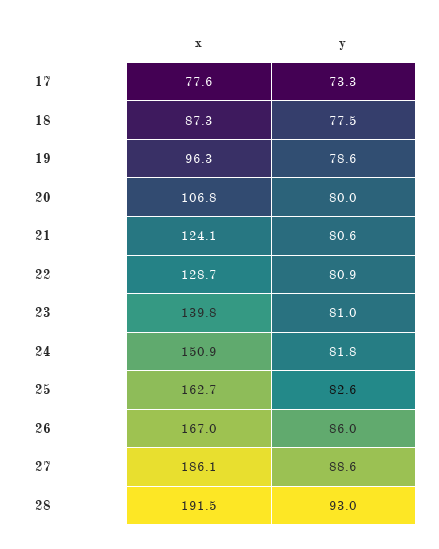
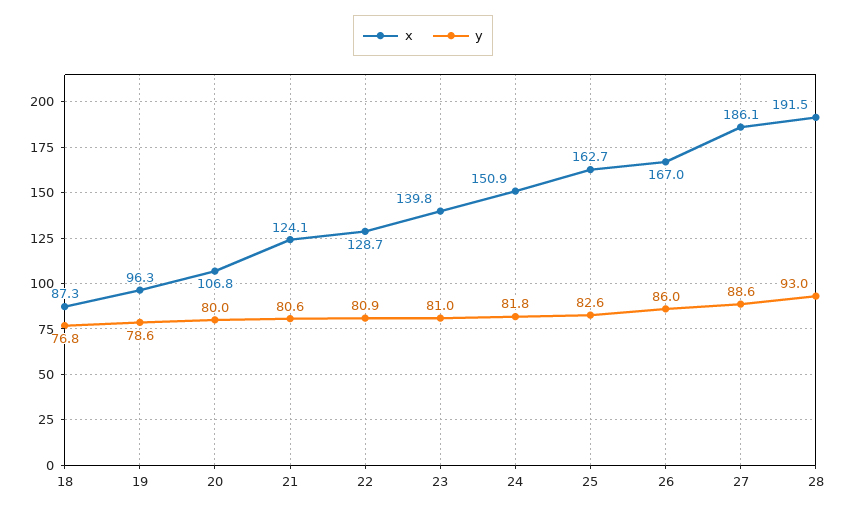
  {
    "x": {
-     "17": 77.6,
      "18": 87.3,
      "19": 96.3,
      "20": 106.8,
      "21": 124.1,
      "22": 128.7,
      "23": 139.8,
      "24": 150.9,
      "25": 162.7,
      "26": 167,
      "27": 186.1,
      "28": 191.5
    },
    "y": {
-     "17": 73.3,
-     "18": 77.5,
+     "18": 76.8,
      "19": 78.6,
      "20": 80,
      "21": 80.6,
      "22": 80.9,
      "23": 81,
      "24": 81.8,
      "25": 82.6,
      "26": 86,
      "27": 88.6,
      "28": 93
    }
  }

